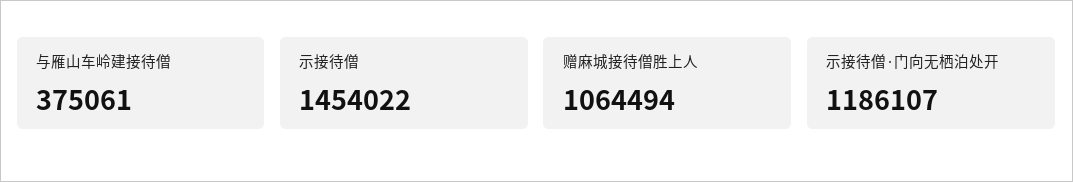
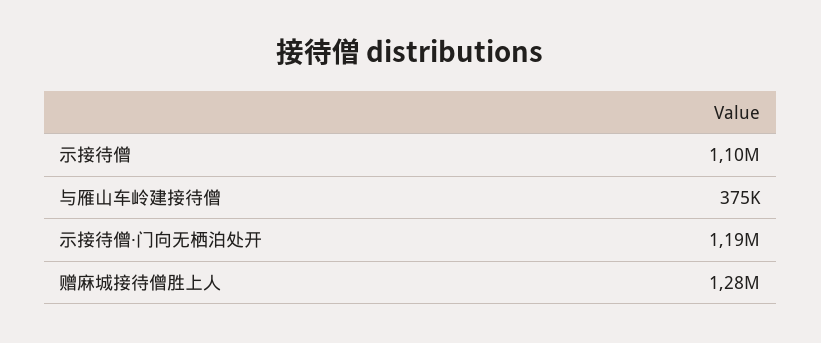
  {
    "与雁山车岭建接待僧": 375061,
-   "示接待僧": 1454022,
+   "示接待僧": 1100000,
-   "赠麻城接待僧胜上人": 1064494,
+   "赠麻城接待僧胜上人": 1280000,
    "示接待僧·门向无栖泊处开": 1186107
  }

